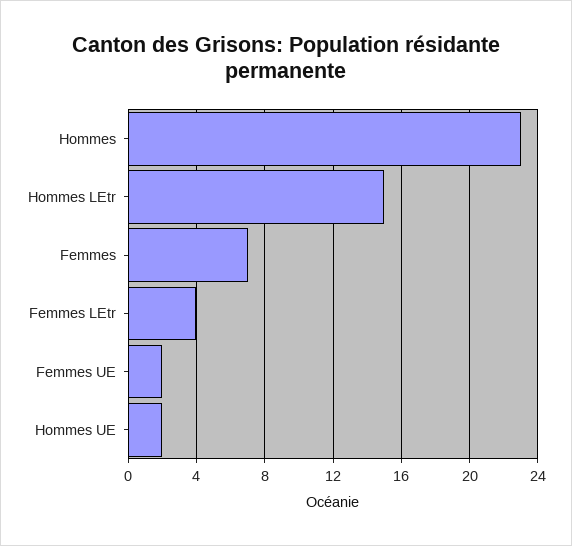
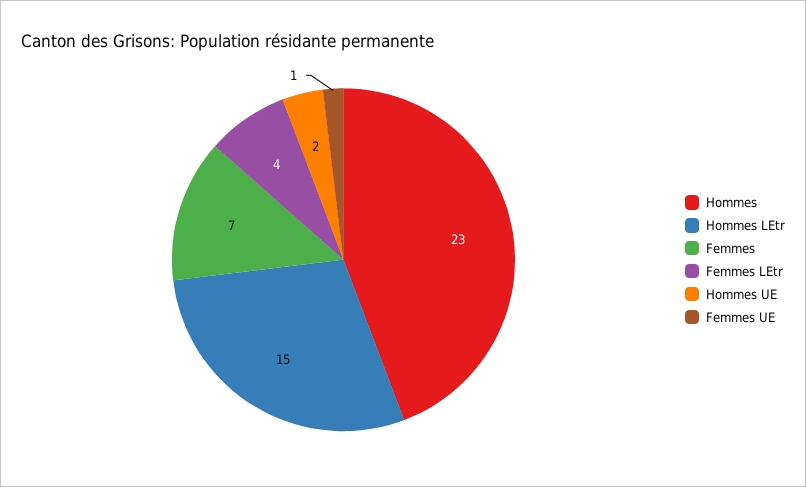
  {
    "Hommes": 23,
    "Hommes LEtr": 15,
    "Femmes": 7,
    "Femmes LEtr": 4,
-   "Femmes UE": 2,
+   "Femmes UE": 1,
    "Hommes UE": 2
  }

